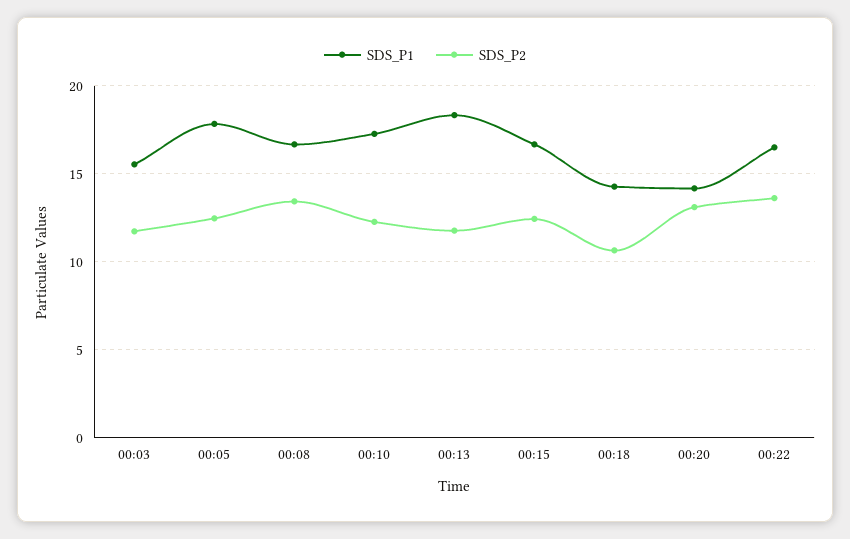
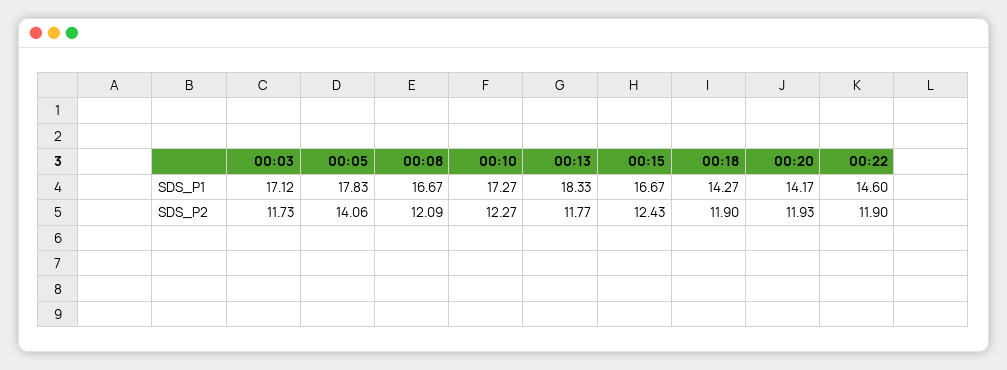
  {
    "SDS_P1": {
-     "00:03": 15.5,
+     "00:03": 17.12,
      "00:05": 17.83,
      "00:08": 16.67,
      "00:10": 17.27,
      "00:13": 18.33,
      "00:15": 16.67,
      "00:18": 14.27,
      "00:20": 14.17,
-     "00:22": 16.5
+     "00:22": 14.6
    },
    "SDS_P2": {
      "00:03": 11.73,
-     "00:05": 12.5,
+     "00:05": 14.06,
-     "00:08": 13.5,
+     "00:08": 12.09,
      "00:10": 12.27,
      "00:13": 11.77,
      "00:15": 12.43,
-     "00:18": 10.5,
+     "00:18": 11.9,
-     "00:20": 13,
+     "00:20": 11.93,
-     "00:22": 13.5
+     "00:22": 11.9
    }
  }

